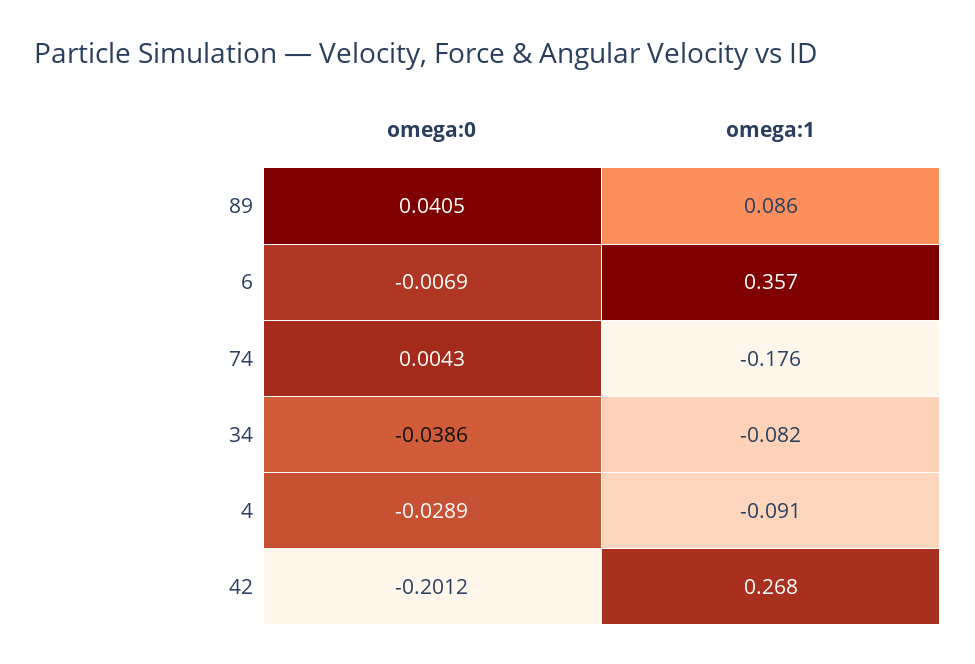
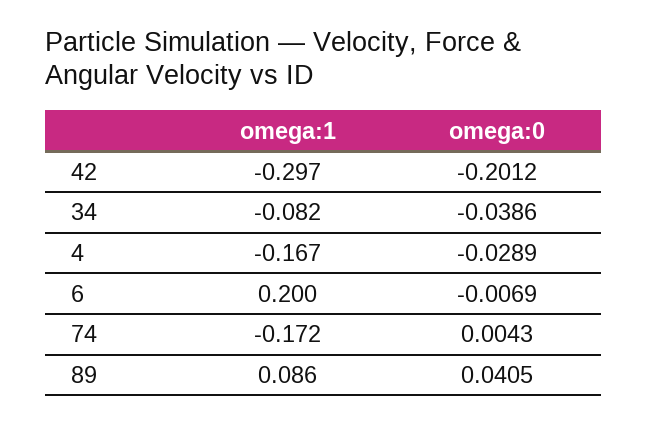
  {
    "omega:0": {
      "89": 0.0405,
      "6": -0.0069,
      "74": 0.0043,
      "34": -0.0386,
      "4": -0.0289,
      "42": -0.2012
    },
    "omega:1": {
      "89": 0.086,
-     "6": 0.357,
+     "6": 0.2,
-     "74": -0.176,
+     "74": -0.172,
      "34": -0.082,
-     "4": -0.091,
+     "4": -0.167,
-     "42": 0.268
+     "42": -0.297
    }
  }

